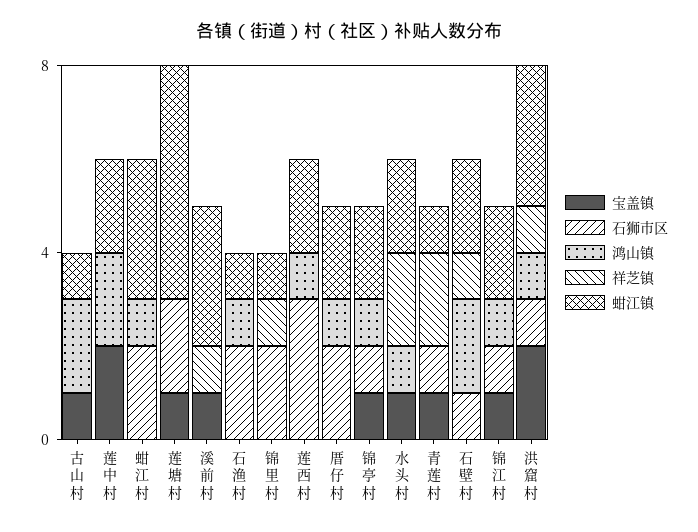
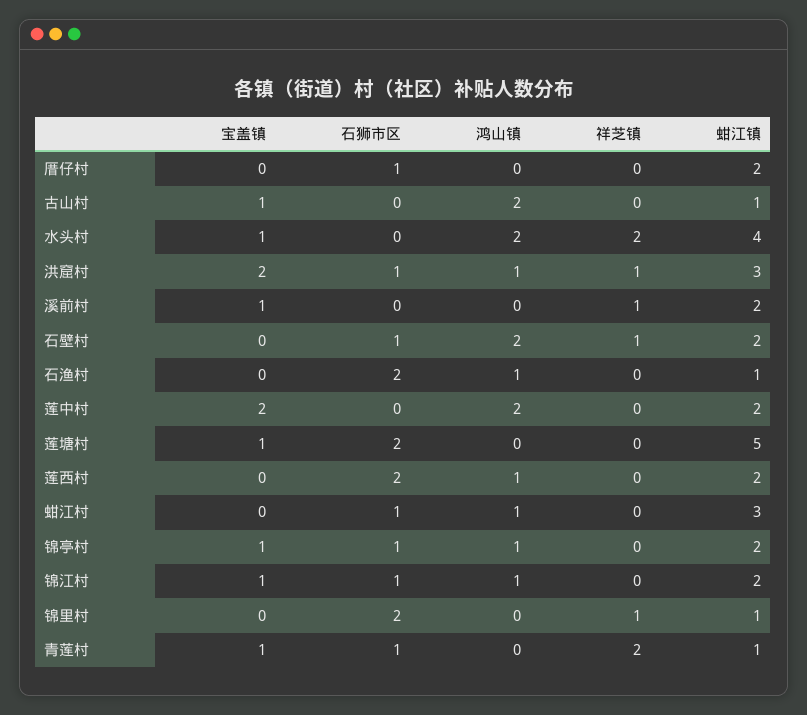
  {
    "宝盖镇": {
      "古山村": 1,
      "莲中村": 2,
      "蚶江村": 0,
      "莲塘村": 1,
      "溪前村": 1,
      "石渔村": 0,
      "锦里村": 0,
      "莲西村": 0,
      "厝仔村": 0,
      "锦亭村": 1,
      "水头村": 1,
      "青莲村": 1,
      "石壁村": 0,
      "锦江村": 1,
      "洪窟村": 2
    },
    "石狮市区": {
      "古山村": 0,
      "莲中村": 0,
-     "蚶江村": 2,
+     "蚶江村": 1,
      "莲塘村": 2,
      "溪前村": 0,
      "石渔村": 2,
      "锦里村": 2,
-     "莲西村": 3,
+     "莲西村": 2,
-     "厝仔村": 2,
+     "厝仔村": 1,
      "锦亭村": 1,
      "水头村": 0,
      "青莲村": 1,
      "石壁村": 1,
      "锦江村": 1,
      "洪窟村": 1
    },
    "鸿山镇": {
      "古山村": 2,
      "莲中村": 2,
      "蚶江村": 1,
      "莲塘村": 0,
      "溪前村": 0,
      "石渔村": 1,
      "锦里村": 0,
      "莲西村": 1,
-     "厝仔村": 1,
+     "厝仔村": 0,
      "锦亭村": 1,
-     "水头村": 1,
+     "水头村": 2,
      "青莲村": 0,
      "石壁村": 2,
      "锦江村": 1,
      "洪窟村": 1
    },
    "祥芝镇": {
      "古山村": 0,
      "莲中村": 0,
      "蚶江村": 0,
      "莲塘村": 0,
      "溪前村": 1,
      "石渔村": 0,
      "锦里村": 1,
      "莲西村": 0,
      "厝仔村": 0,
      "锦亭村": 0,
      "水头村": 2,
      "青莲村": 2,
      "石壁村": 1,
      "锦江村": 0,
      "洪窟村": 1
    },
    "蚶江镇": {
      "古山村": 1,
      "莲中村": 2,
      "蚶江村": 3,
      "莲塘村": 5,
-     "溪前村": 3,
+     "溪前村": 2,
      "石渔村": 1,
      "锦里村": 1,
      "莲西村": 2,
      "厝仔村": 2,
      "锦亭村": 2,
-     "水头村": 2,
+     "水头村": 4,
      "青莲村": 1,
      "石壁村": 2,
      "锦江村": 2,
      "洪窟村": 3
    }
  }

